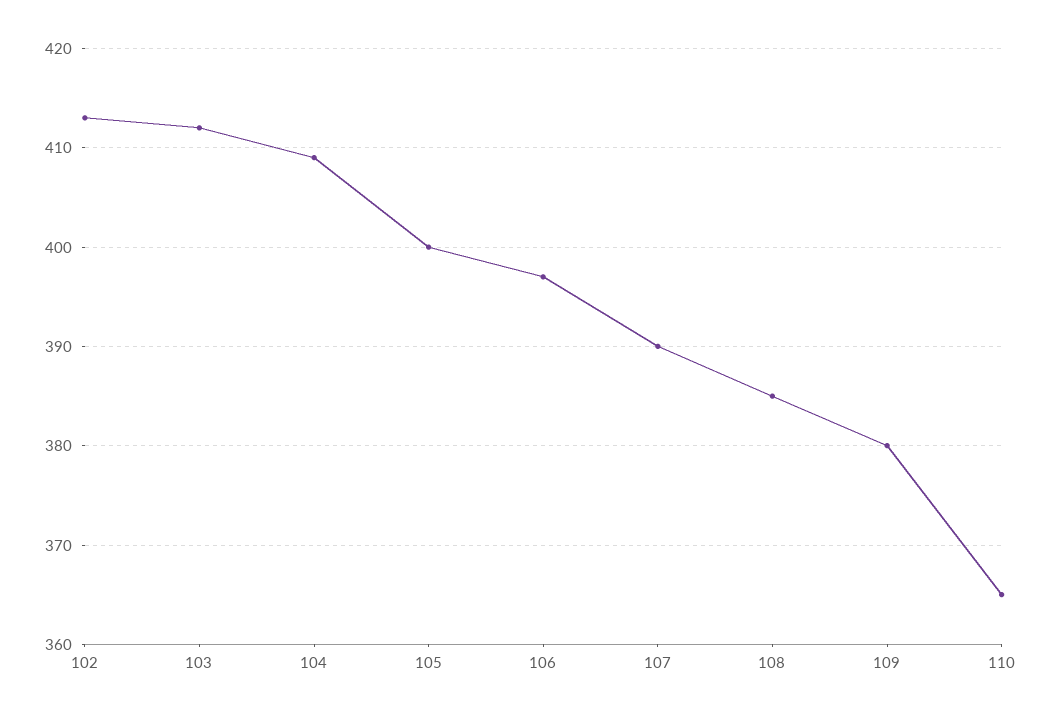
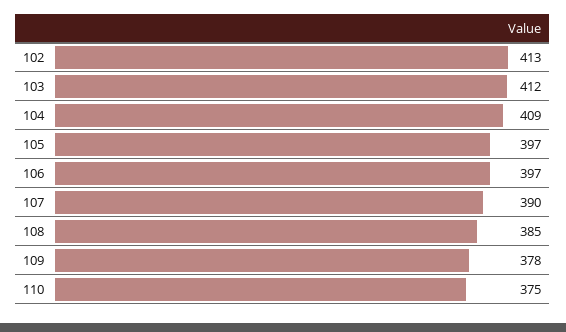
  {
    "102": 413,
    "103": 412,
    "104": 409,
-   "105": 400,
+   "105": 397,
    "106": 397,
    "107": 390,
    "108": 385,
-   "109": 380,
+   "109": 378,
-   "110": 365
+   "110": 375
  }

